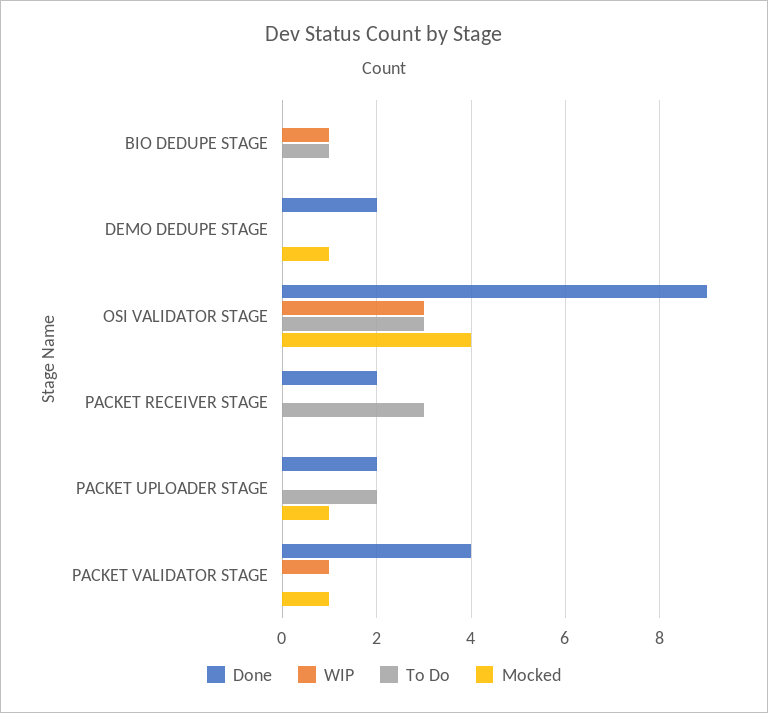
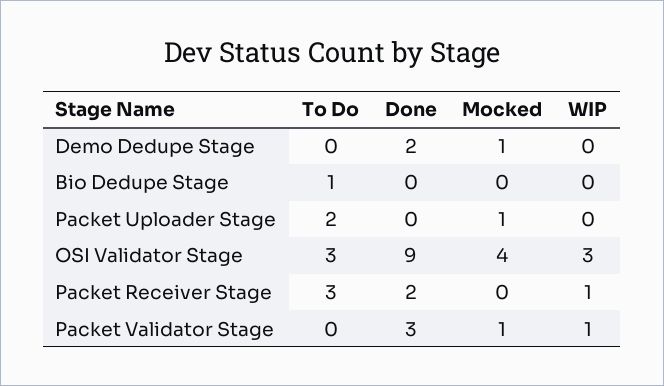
  {
    "Done": {
      "BIO DEDUPE STAGE": 0,
      "DEMO DEDUPE STAGE": 2,
      "OSI VALIDATOR STAGE": 9,
      "PACKET RECEIVER STAGE": 2,
-     "PACKET UPLOADER STAGE": 2,
+     "PACKET UPLOADER STAGE": 0,
-     "PACKET VALIDATOR STAGE": 4
+     "PACKET VALIDATOR STAGE": 3
    },
    "WIP": {
-     "BIO DEDUPE STAGE": 1,
+     "BIO DEDUPE STAGE": 0,
      "DEMO DEDUPE STAGE": 0,
      "OSI VALIDATOR STAGE": 3,
-     "PACKET RECEIVER STAGE": 0,
+     "PACKET RECEIVER STAGE": 1,
      "PACKET UPLOADER STAGE": 0,
      "PACKET VALIDATOR STAGE": 1
    },
    "To Do": {
      "BIO DEDUPE STAGE": 1,
      "DEMO DEDUPE STAGE": 0,
      "OSI VALIDATOR STAGE": 3,
      "PACKET RECEIVER STAGE": 3,
      "PACKET UPLOADER STAGE": 2,
      "PACKET VALIDATOR STAGE": 0
    },
    "Mocked": {
      "BIO DEDUPE STAGE": 0,
      "DEMO DEDUPE STAGE": 1,
      "OSI VALIDATOR STAGE": 4,
      "PACKET RECEIVER STAGE": 0,
      "PACKET UPLOADER STAGE": 1,
      "PACKET VALIDATOR STAGE": 1
    }
  }

